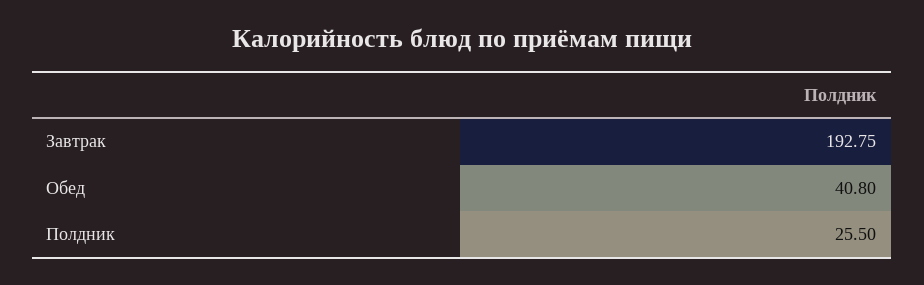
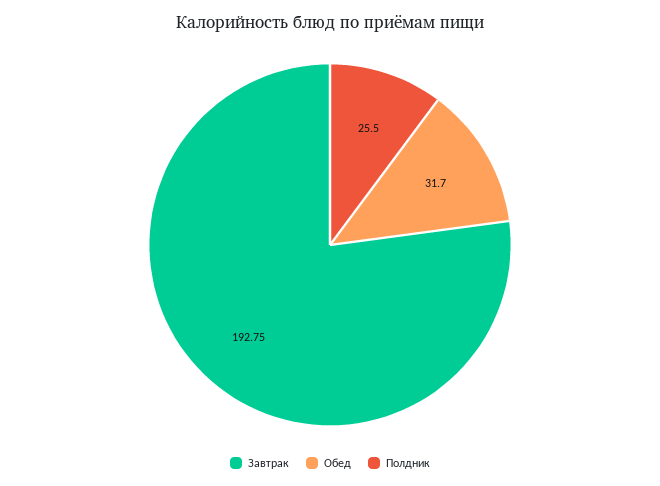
  {
    "Завтрак": 192.75,
-   "Обед": 40.8,
+   "Обед": 31.7,
    "Полдник": 25.5
  }

